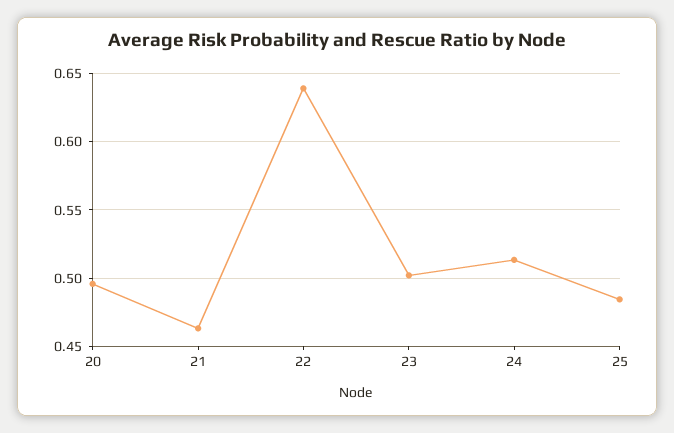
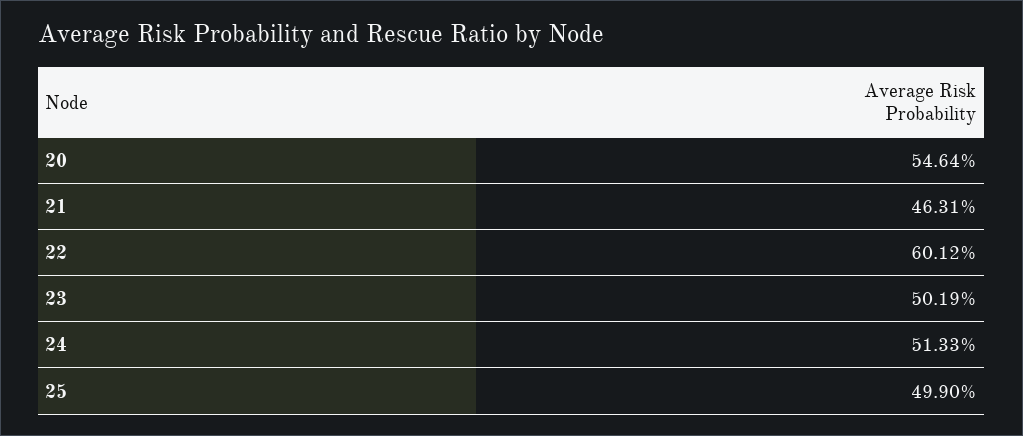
  {
-   "20": 0.495,
+   "20": 0.5464,
    "21": 0.4631,
-   "22": 0.64,
+   "22": 0.6012,
    "23": 0.5019,
    "24": 0.5133,
-   "25": 0.485
+   "25": 0.499
  }

